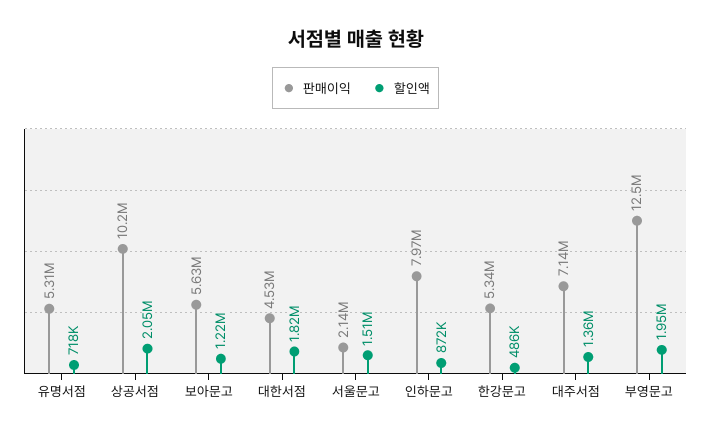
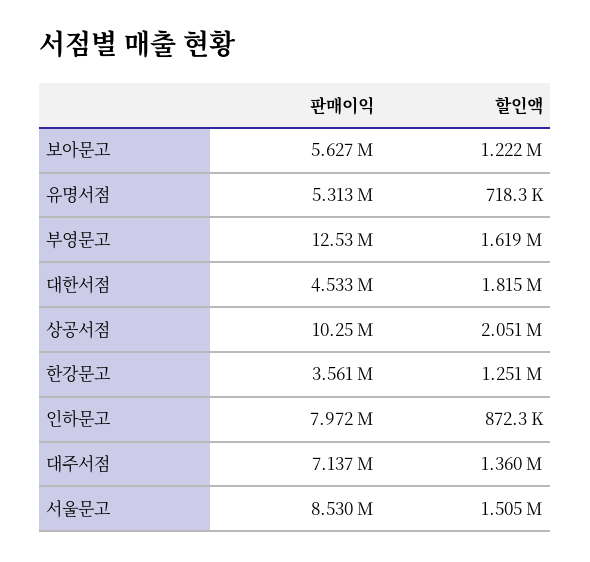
  {
    "판매이익": {
      "유명서점": 5313000,
      "상공서점": 10250000,
      "보아문고": 5627000,
      "대한서점": 4533000,
-     "서울문고": 2140000,
+     "서울문고": 8530000,
      "인하문고": 7972000,
-     "한강문고": 5340000,
+     "한강문고": 3561000,
      "대주서점": 7137000,
      "부영문고": 12530000
    },
    "할인액": {
      "유명서점": 718300,
      "상공서점": 2051000,
      "보아문고": 1222000,
      "대한서점": 1815000,
      "서울문고": 1505000,
      "인하문고": 872300,
-     "한강문고": 486000,
+     "한강문고": 1251000,
      "대주서점": 1360000,
-     "부영문고": 1950000
+     "부영문고": 1619000
    }
  }

